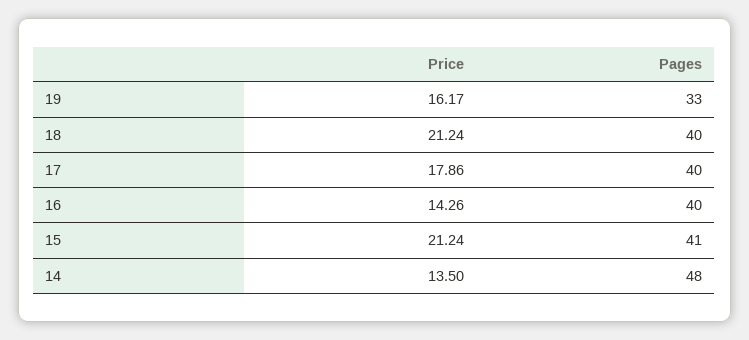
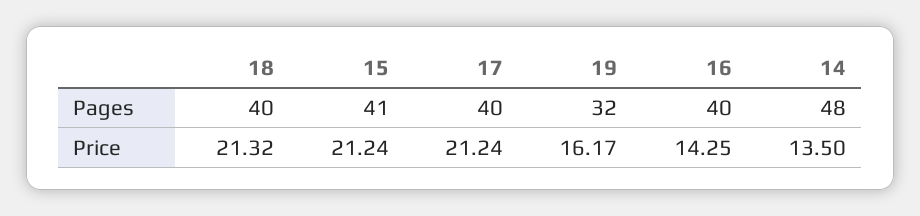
  {
    "Price": {
      "19": 16.17,
-     "18": 21.24,
+     "18": 21.32,
-     "17": 17.86,
+     "17": 21.24,
-     "16": 14.26,
+     "16": 14.25,
      "15": 21.24,
      "14": 13.5
    },
    "Pages": {
-     "19": 33,
+     "19": 32,
      "18": 40,
      "17": 40,
      "16": 40,
      "15": 41,
      "14": 48
    }
  }

